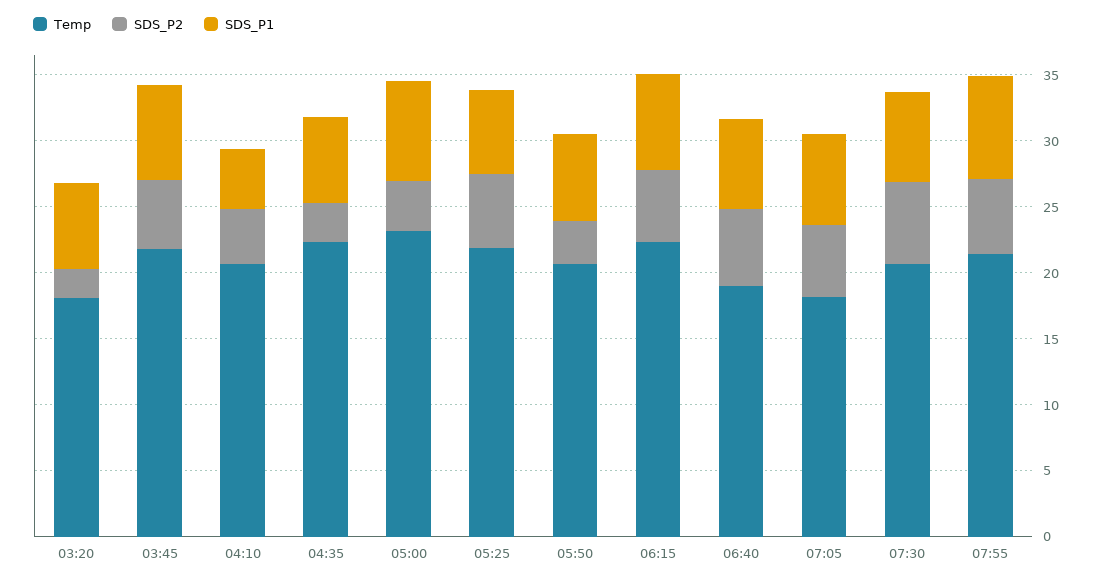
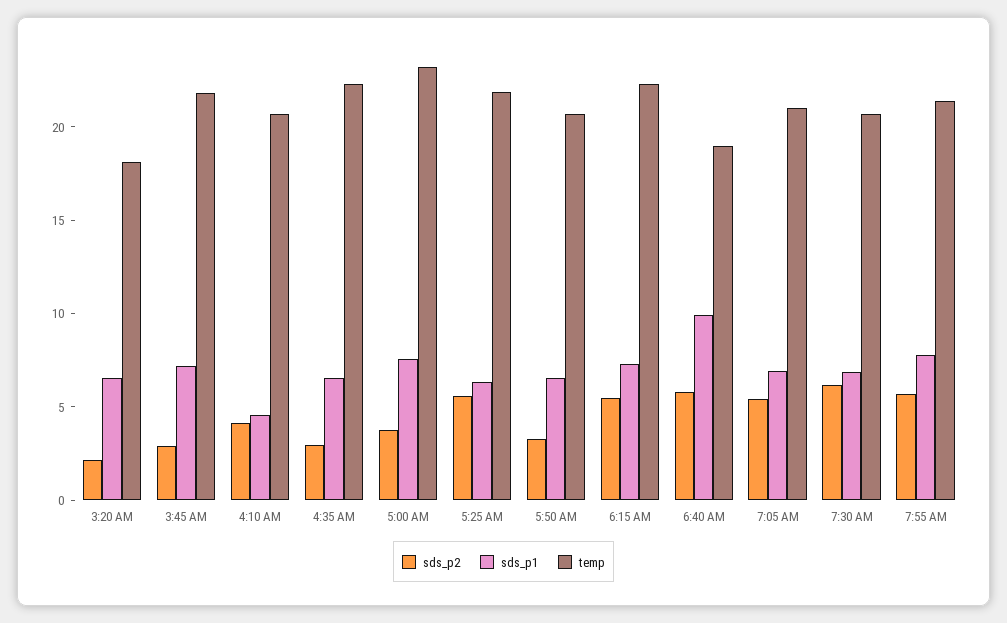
  {
    "Temp": {
      "03:20": 18,
      "03:45": 22,
      "04:10": 21,
      "04:35": 22,
      "05:00": 23,
      "05:25": 22,
      "05:50": 21,
      "06:15": 22,
      "06:40": 19,
-     "07:05": 18,
+     "07:05": 21,
      "07:30": 21,
      "07:55": 21
    },
    "SDS_P2": {
      "03:20": 2,
-     "03:45": 5,
+     "03:45": 3,
      "04:10": 4,
      "04:35": 3,
      "05:00": 4,
      "05:25": 6,
      "05:50": 3,
      "06:15": 6,
      "06:40": 6,
      "07:05": 5,
      "07:30": 6,
      "07:55": 6
    },
    "SDS_P1": {
      "03:20": 7,
      "03:45": 7,
      "04:10": 5,
      "04:35": 7,
      "05:00": 8,
      "05:25": 6,
      "05:50": 7,
      "06:15": 7,
-     "06:40": 7,
+     "06:40": 10,
      "07:05": 7,
      "07:30": 7,
      "07:55": 8
    }
  }

